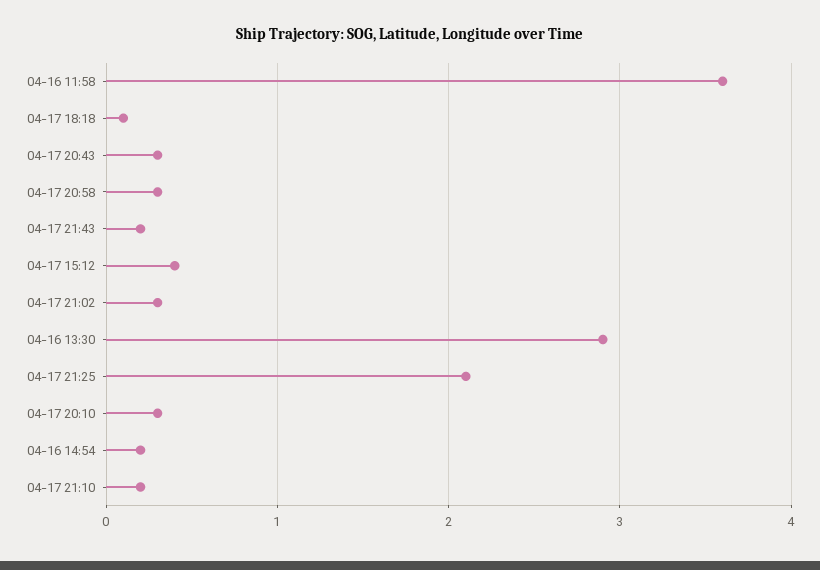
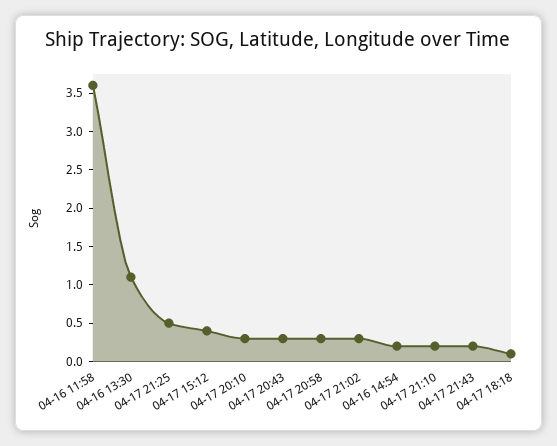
  {
    "04-16 11:58": 3.6,
    "04-17 18:18": 0.1,
    "04-17 20:43": 0.3,
    "04-17 20:58": 0.3,
    "04-17 21:43": 0.2,
    "04-17 15:12": 0.4,
    "04-17 21:02": 0.3,
-   "04-16 13:30": 2.9,
+   "04-16 13:30": 1,
-   "04-17 21:25": 2.1,
+   "04-17 21:25": 0.5,
    "04-17 20:10": 0.3,
    "04-16 14:54": 0.2,
    "04-17 21:10": 0.2
  }

